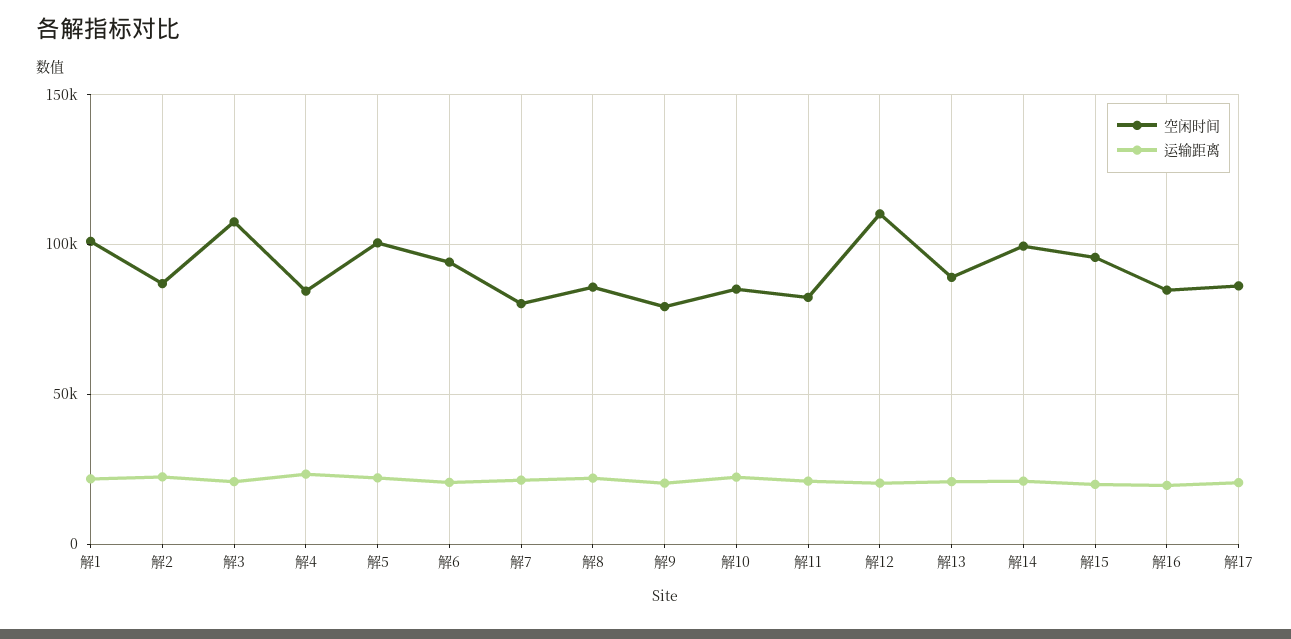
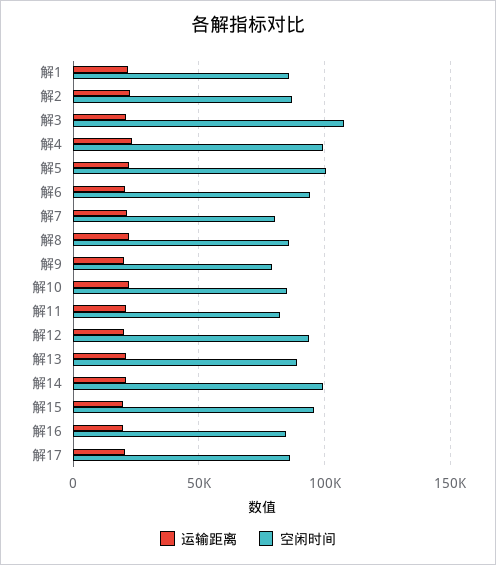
  {
    "空闲时间": {
-     "解1": 100000,
+     "解1": 85000,
      "解2": 85000,
      "解3": 110000,
-     "解4": 85000,
+     "解4": 100000,
      "解5": 100000,
      "解6": 95000,
      "解7": 80000,
      "解8": 85000,
      "解9": 80000,
      "解10": 85000,
      "解11": 80000,
-     "解12": 110000,
+     "解12": 95000,
      "解13": 90000,
      "解14": 100000,
      "解15": 95000,
      "解16": 85000,
      "解17": 85000
    },
    "运输距离": {
      "解1": 20000,
      "解2": 20000,
      "解3": 20000,
      "解4": 25000,
      "解5": 20000,
      "解6": 20000,
      "解7": 20000,
      "解8": 20000,
      "解9": 20000,
      "解10": 20000,
      "解11": 20000,
      "解12": 20000,
      "解13": 20000,
      "解14": 20000,
      "解15": 20000,
      "解16": 20000,
      "解17": 20000
    }
  }

